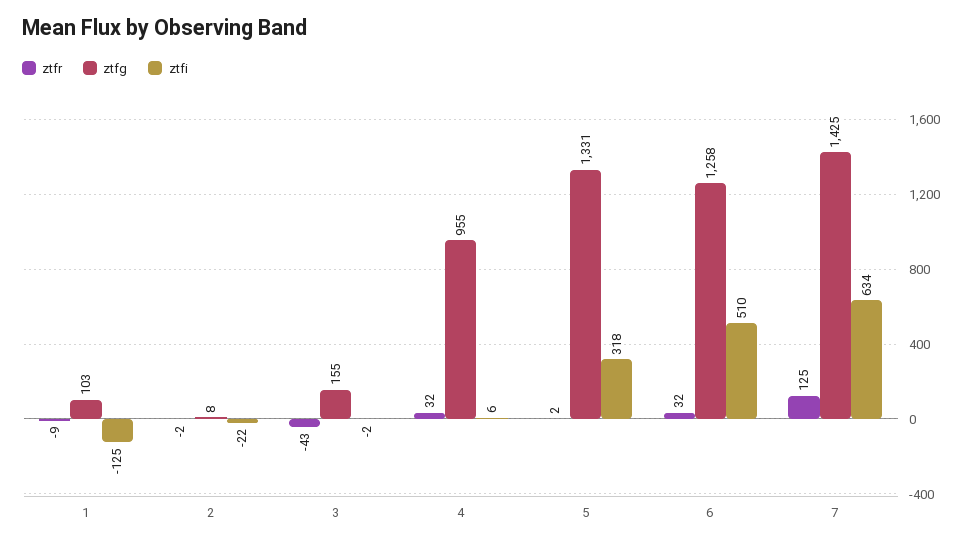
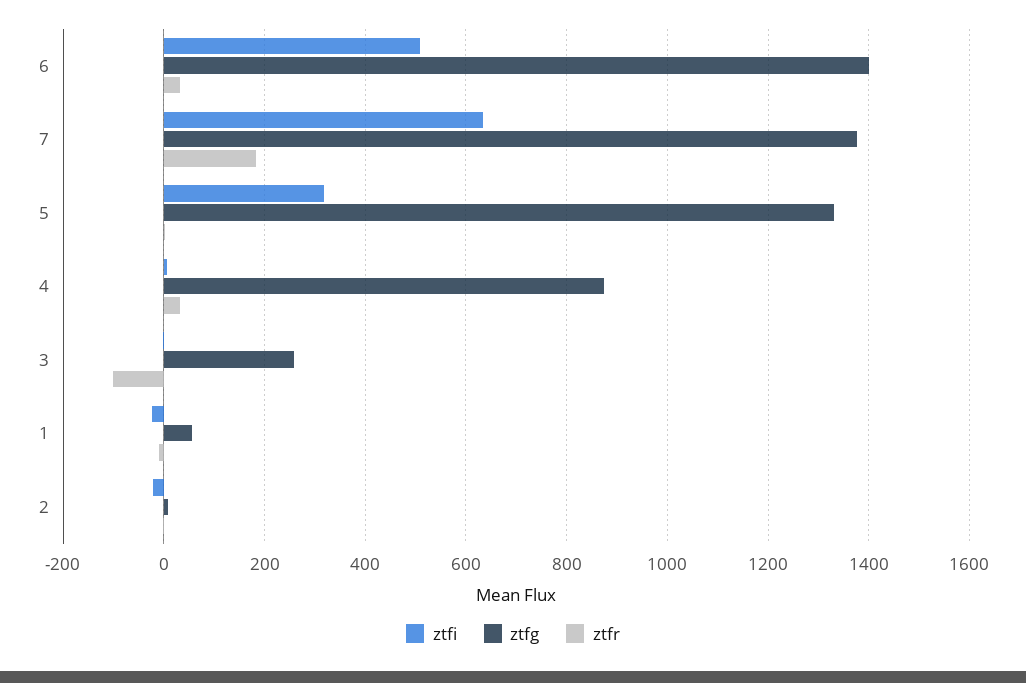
  {
    "ztfr": {
      "1": -9,
      "2": -2,
-     "3": -43,
+     "3": -100,
      "4": 32,
      "5": 2,
      "6": 32,
-     "7": 125
+     "7": 180
    },
    "ztfg": {
-     "1": 103,
+     "1": 60,
      "2": 8,
-     "3": 155,
+     "3": 260,
-     "4": 955,
+     "4": 880,
      "5": 1331,
-     "6": 1258,
+     "6": 1400,
-     "7": 1425
+     "7": 1380
    },
    "ztfi": {
-     "1": -125,
+     "1": -20,
      "2": -22,
      "3": -2,
      "4": 6,
      "5": 318,
      "6": 510,
      "7": 634
    }
  }

